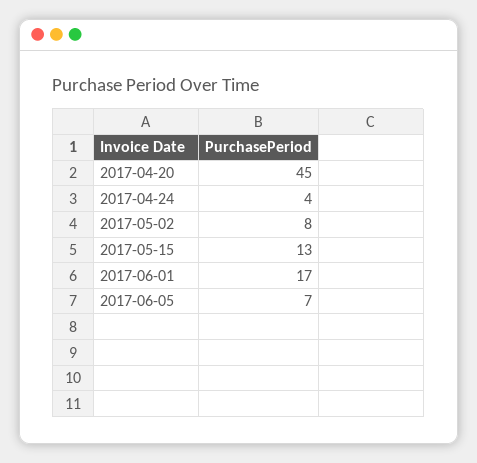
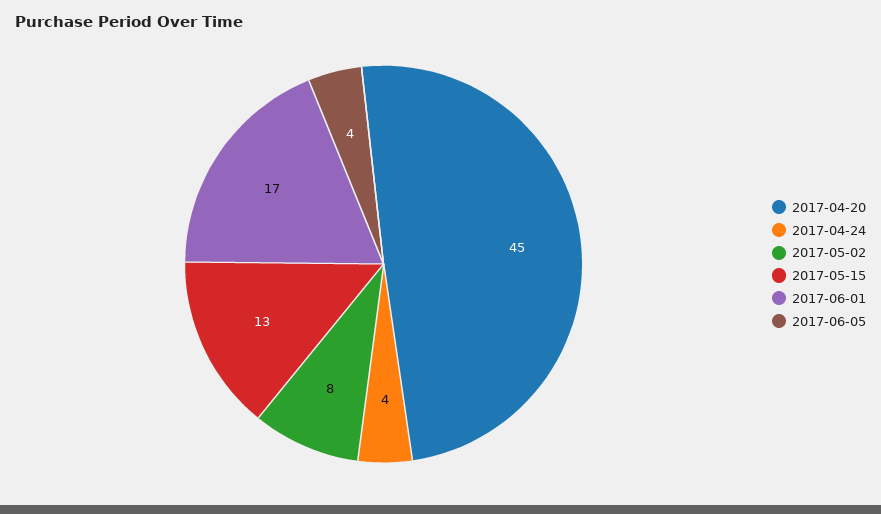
  {
    "2017-04-20": 45,
    "2017-04-24": 4,
    "2017-05-02": 8,
    "2017-05-15": 13,
    "2017-06-01": 17,
-   "2017-06-05": 7
+   "2017-06-05": 4
  }

